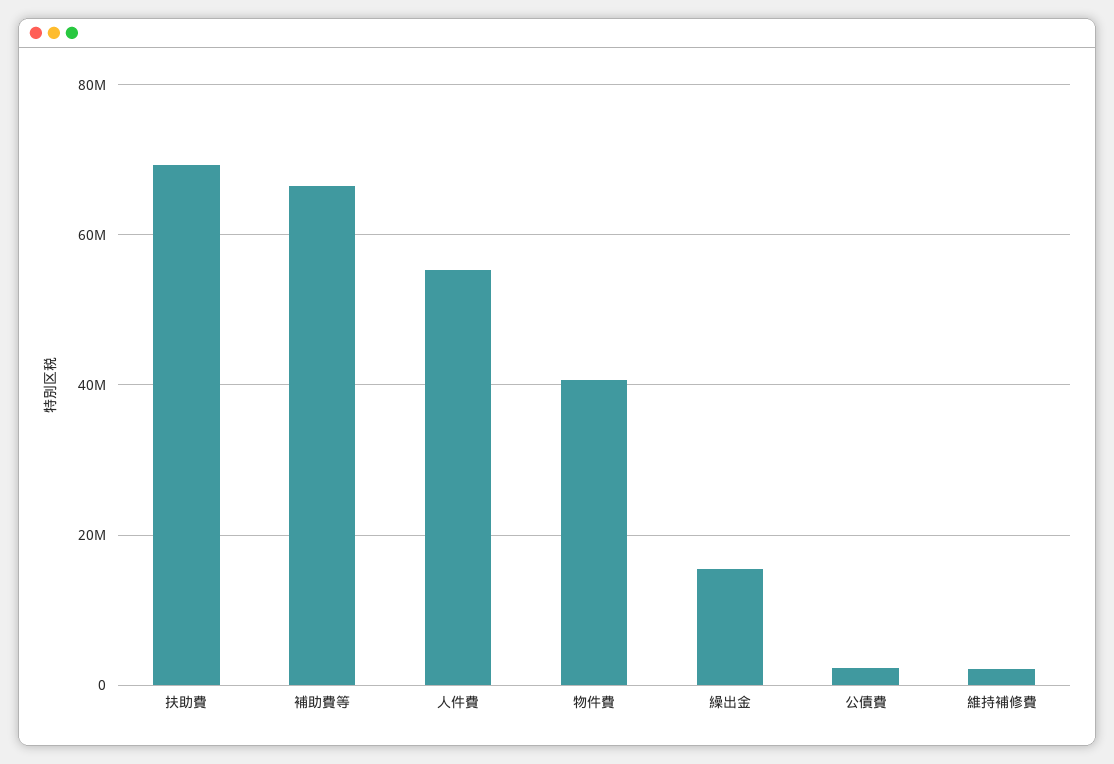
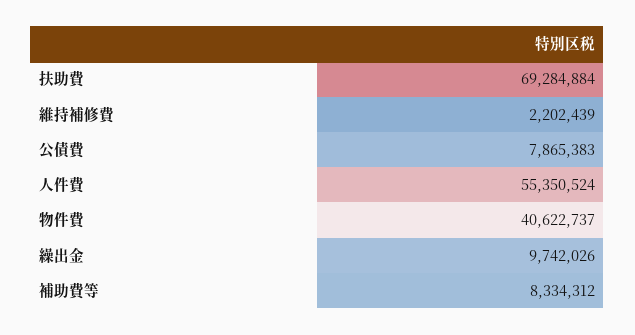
  {
    "扶助費": 69284884,
-   "補助費等": 66000000,
+   "補助費等": 8334312,
    "人件費": 55350524,
    "物件費": 40622737,
-   "繰出金": 16000000,
+   "繰出金": 9742026,
-   "公債費": 2000000,
+   "公債費": 7865383,
    "維持補修費": 2202439
  }

